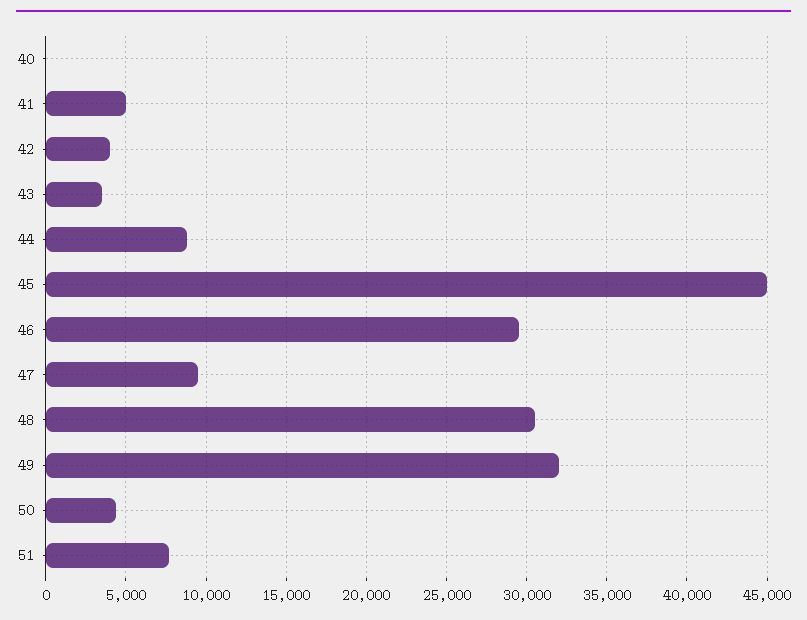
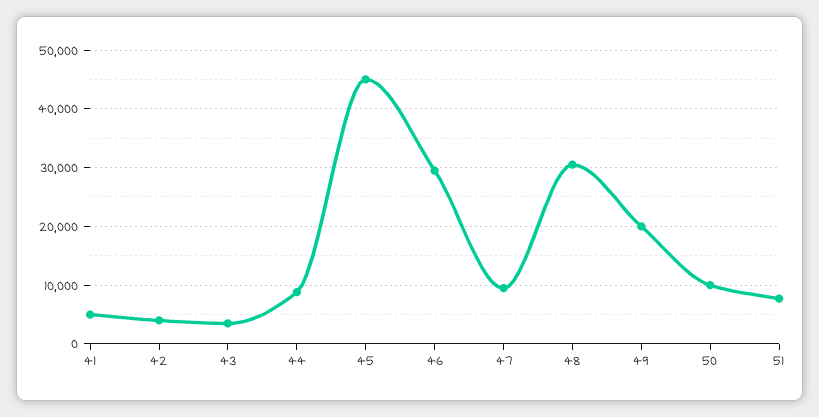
  {
-   "40": 0,
    "41": 5000,
    "42": 4000,
    "43": 3500,
    "44": 9000,
    "45": 45000,
    "46": 29500,
    "47": 9500,
    "48": 30500,
-   "49": 32000,
+   "49": 20000,
-   "50": 4500,
+   "50": 10000,
    "51": 7500
  }

